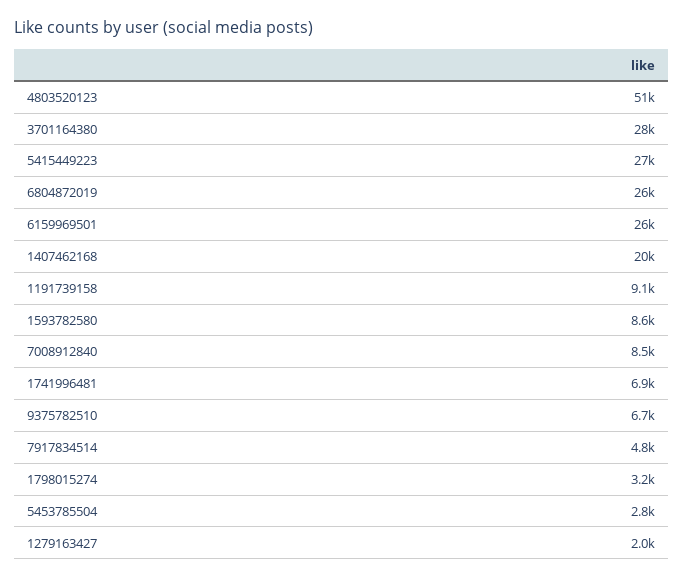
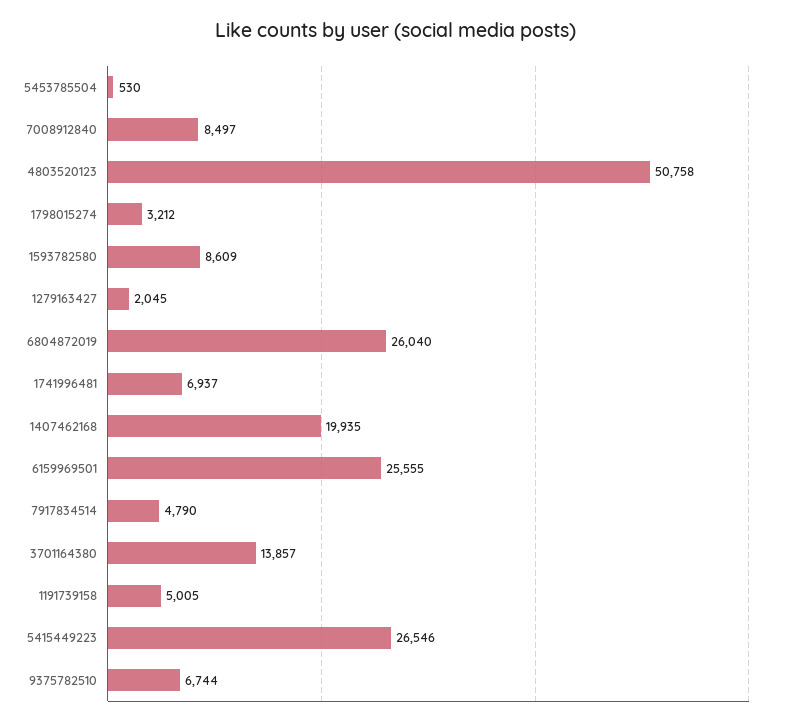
  {
    "4803520123": 50758,
-   "3701164380": 28000,
+   "3701164380": 13857,
    "5415449223": 26546,
    "6804872019": 26040,
    "6159969501": 25555,
    "1407462168": 19935,
-   "1191739158": 9100,
+   "1191739158": 5005,
    "1593782580": 8609,
    "7008912840": 8497,
    "1741996481": 6937,
    "9375782510": 6744,
    "7917834514": 4790,
    "1798015274": 3212,
-   "5453785504": 2800,
+   "5453785504": 530,
    "1279163427": 2045
  }

